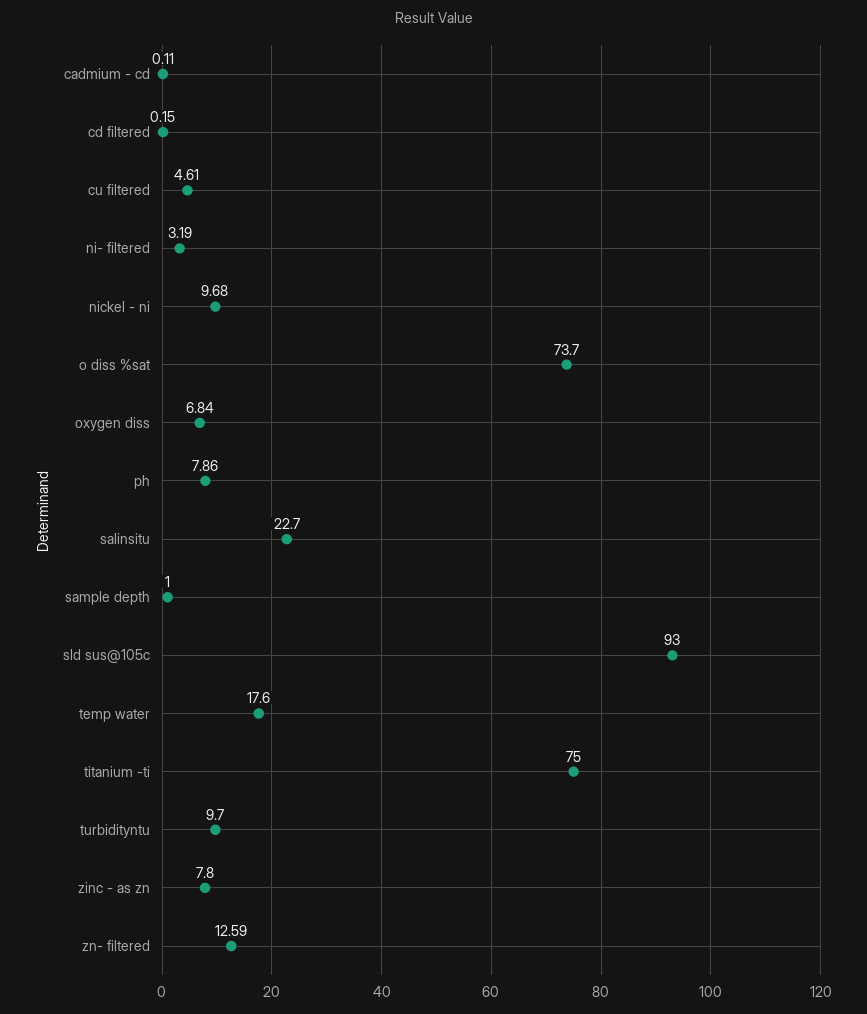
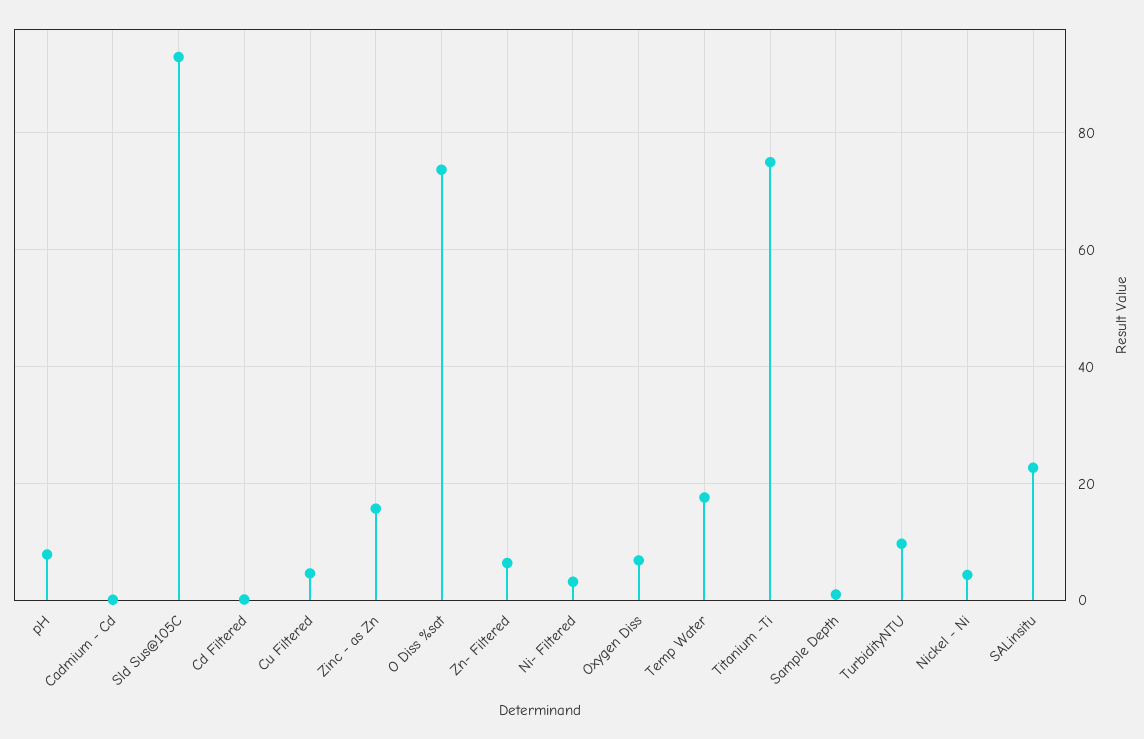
  {
    "cadmium - cd": 0.11,
    "cd filtered": 0.15,
    "cu filtered": 4.61,
    "ni- filtered": 3.19,
-   "nickel - ni": 9.68,
+   "nickel - ni": 4,
    "o diss %sat": 73.7,
    "oxygen diss": 6.84,
    "ph": 7.86,
    "salinsitu": 22.7,
    "sample depth": 1,
    "sld sus@105c": 93,
    "temp water": 17.6,
    "titanium -ti": 75,
    "turbidityntu": 9.7,
-   "zinc - as zn": 7.8,
+   "zinc - as zn": 16,
-   "zn- filtered": 12.59
+   "zn- filtered": 6
  }

